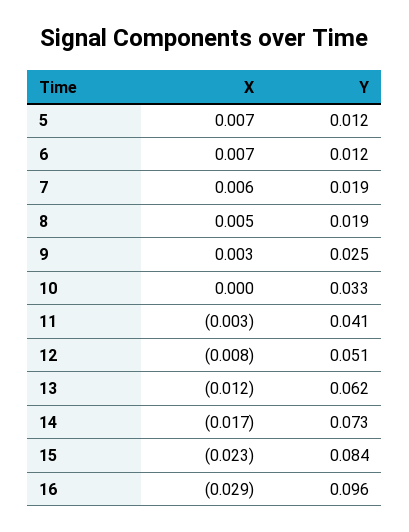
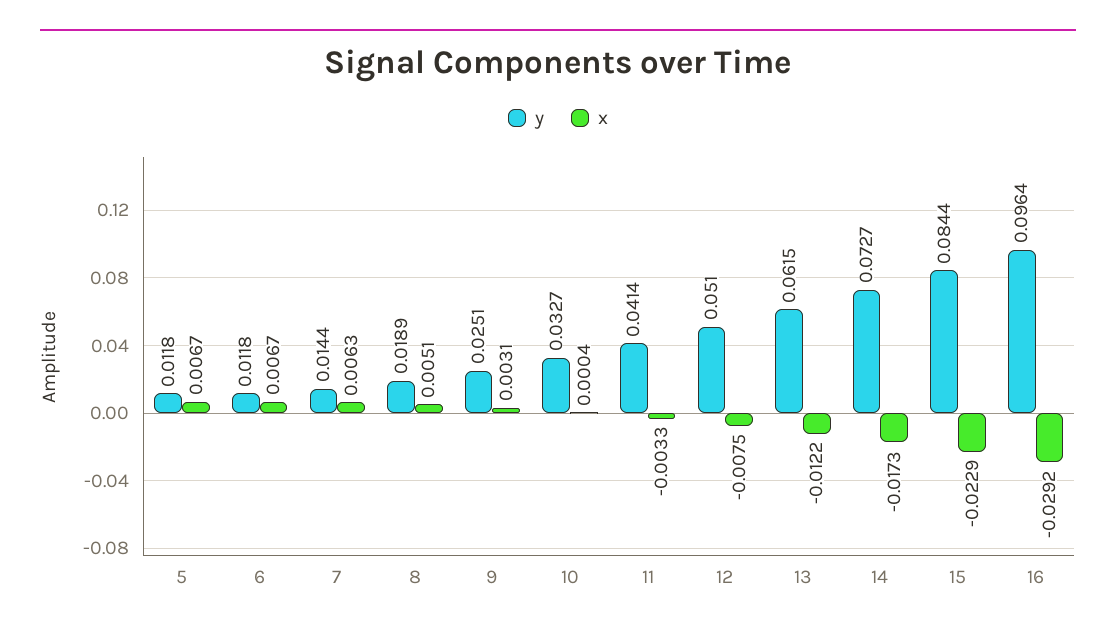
  {
    "X": {
      "5": 0.0067,
      "6": 0.0067,
      "7": 0.0063,
      "8": 0.0051,
      "9": 0.0031,
      "10": 0.0004,
      "11": -0.0033,
      "12": -0.0075,
      "13": -0.0122,
      "14": -0.0173,
      "15": -0.0229,
      "16": -0.0292
    },
    "Y": {
      "5": 0.0118,
      "6": 0.0118,
-     "7": 0.019,
+     "7": 0.0144,
      "8": 0.0189,
      "9": 0.0251,
      "10": 0.0327,
      "11": 0.0414,
      "12": 0.051,
      "13": 0.0615,
      "14": 0.0727,
      "15": 0.0844,
      "16": 0.0964
    }
  }

